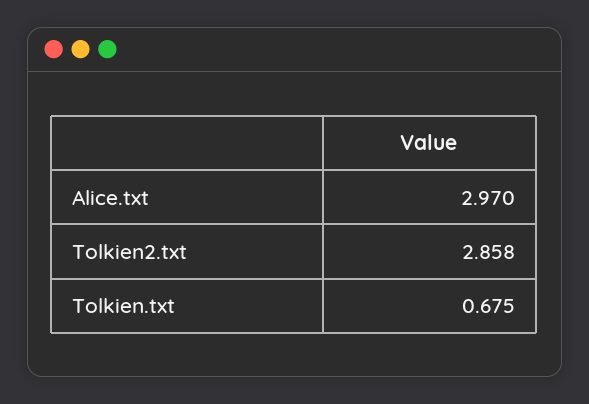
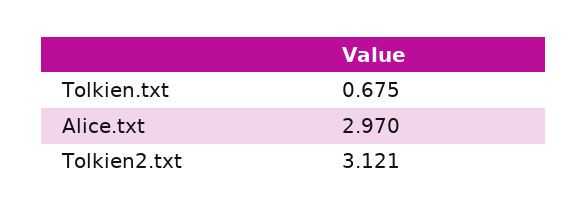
  {
    "Alice.txt": 2.97,
-   "Tolkien2.txt": 2.858,
+   "Tolkien2.txt": 3.121,
    "Tolkien.txt": 0.675
  }

